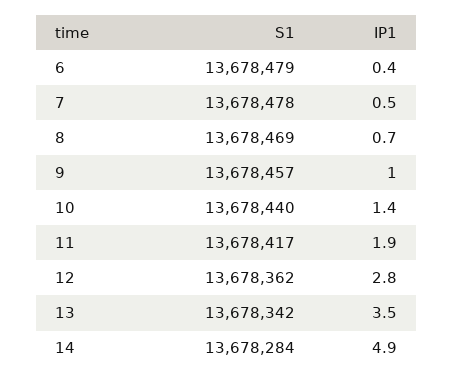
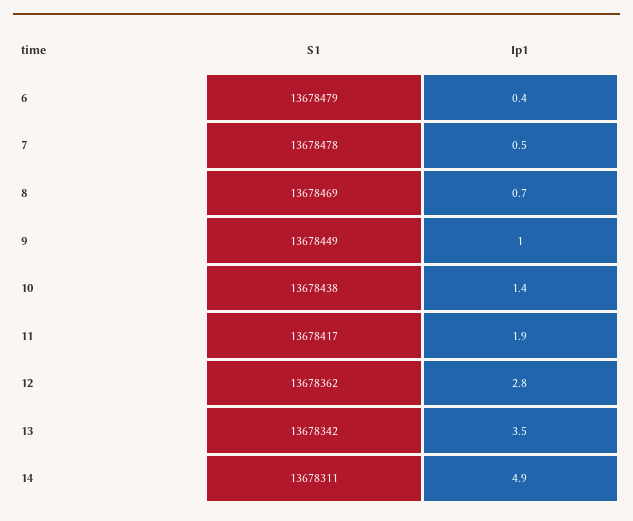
  {
    "S1": {
      "6": 13678479,
      "7": 13678478,
      "8": 13678469,
-     "9": 13678457,
+     "9": 13678449,
-     "10": 13678440,
+     "10": 13678438,
      "11": 13678417,
      "12": 13678362,
      "13": 13678342,
-     "14": 13678284
+     "14": 13678311
    },
    "IP1": {
      "6": 0.4,
      "7": 0.5,
      "8": 0.7,
      "9": 1,
      "10": 1.4,
      "11": 1.9,
      "12": 2.8,
      "13": 3.5,
      "14": 4.9
    }
  }

